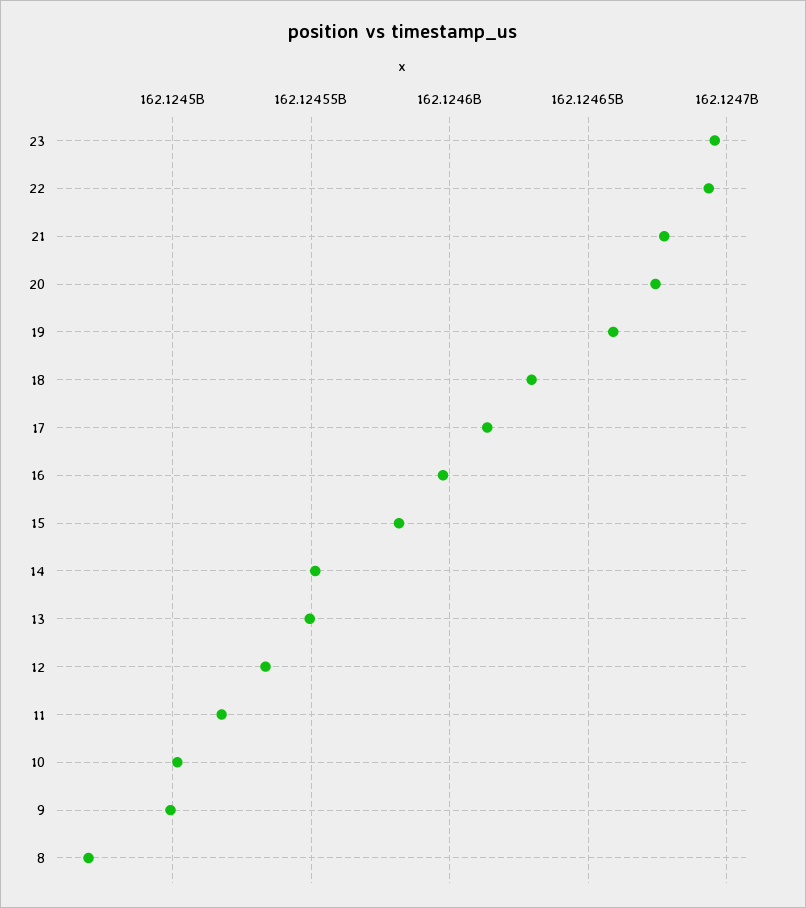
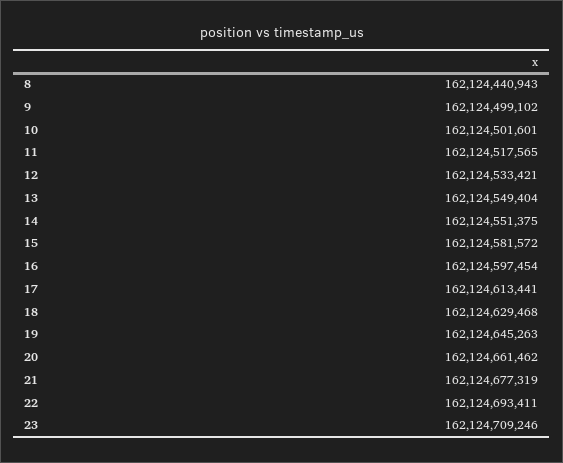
  {
-   "23": 162124695000,
+   "23": 162124709246,
    "22": 162124693411,
    "21": 162124677319,
-   "20": 162124675000,
+   "20": 162124661462,
-   "19": 162124660000,
+   "19": 162124645263,
    "18": 162124629468,
    "17": 162124613441,
    "16": 162124597454,
    "15": 162124581572,
    "14": 162124551375,
    "13": 162124549404,
    "12": 162124533421,
    "11": 162124517565,
    "10": 162124501601,
    "9": 162124499102,
-   "8": 162124470000
+   "8": 162124440943
  }

